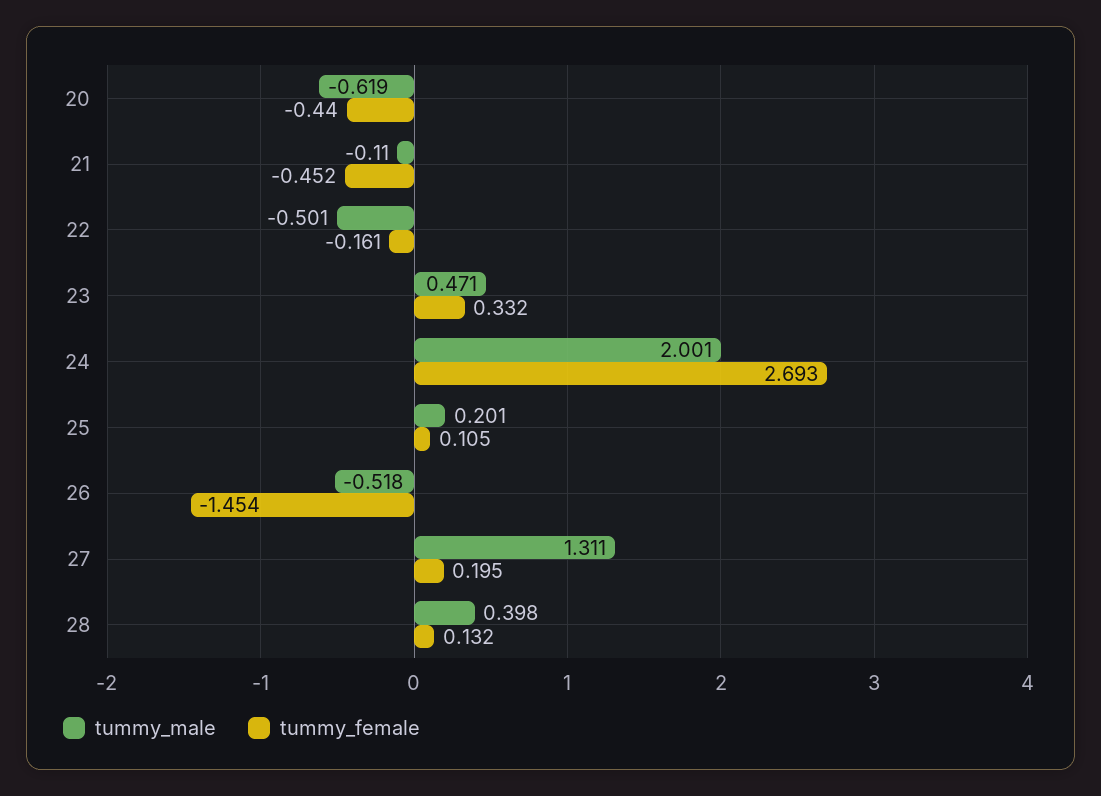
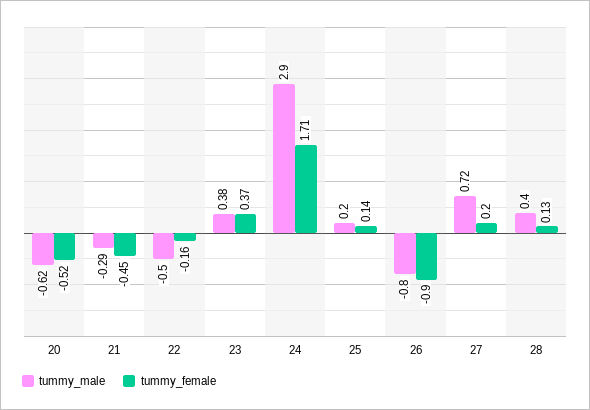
  {
    "tummy_male": {
      "20": -0.619,
-     "21": -0.11,
+     "21": -0.29,
      "22": -0.501,
-     "23": 0.471,
+     "23": 0.38,
-     "24": 2.001,
+     "24": 2.9,
      "25": 0.201,
-     "26": -0.518,
+     "26": -0.8,
-     "27": 1.311,
+     "27": 0.72,
      "28": 0.398
    },
    "tummy_female": {
-     "20": -0.44,
+     "20": -0.52,
      "21": -0.452,
      "22": -0.161,
-     "23": 0.332,
+     "23": 0.37,
-     "24": 2.693,
+     "24": 1.71,
-     "25": 0.105,
+     "25": 0.14,
-     "26": -1.454,
+     "26": -0.9,
      "27": 0.195,
      "28": 0.132
    }
  }

